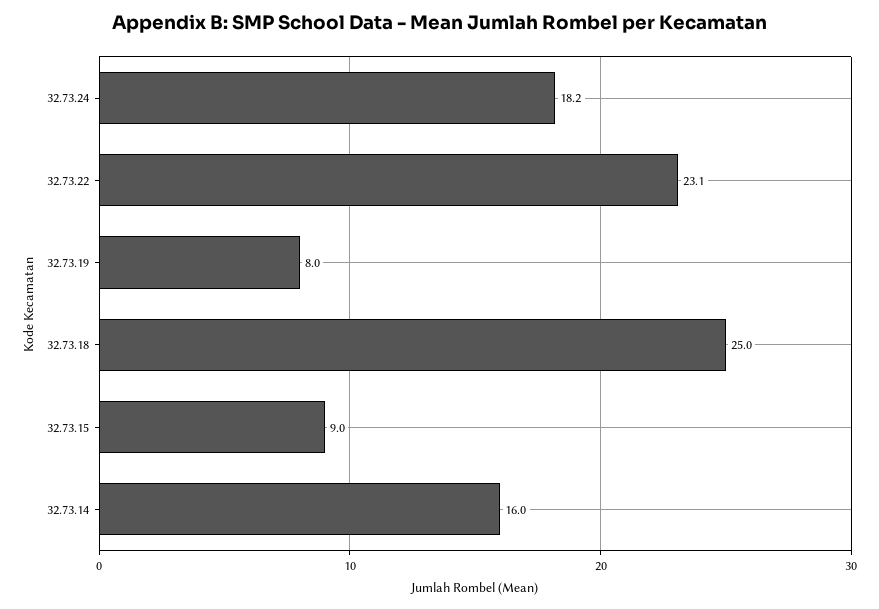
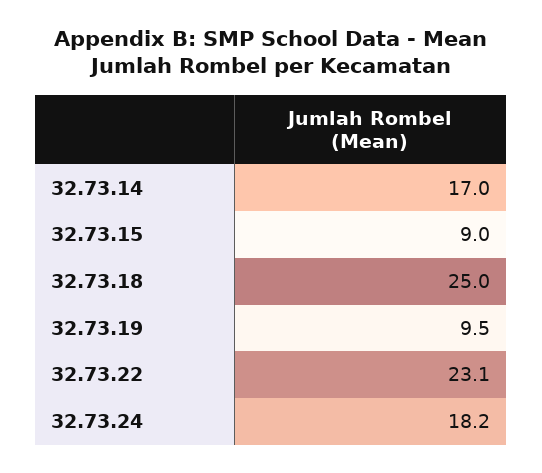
  {
    "32.73.24": 18.2,
    "32.73.22": 23.1,
-   "32.73.19": 8,
+   "32.73.19": 9.5,
    "32.73.18": 25,
    "32.73.15": 9,
-   "32.73.14": 16
+   "32.73.14": 17
  }

